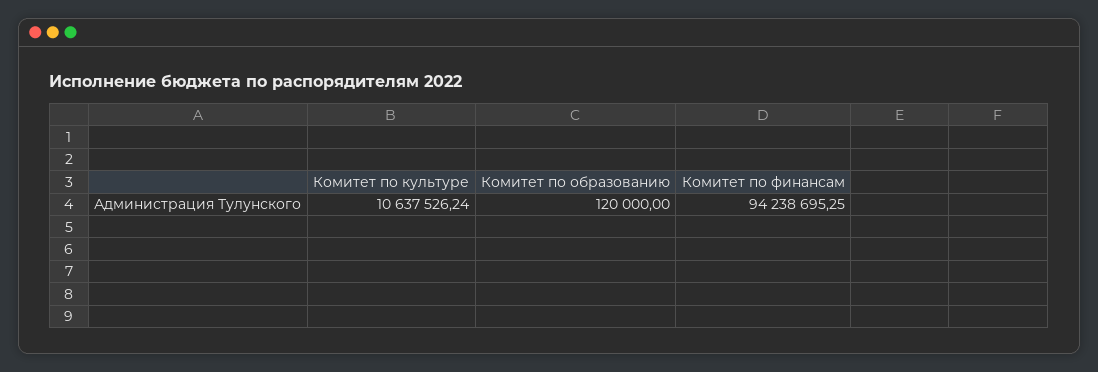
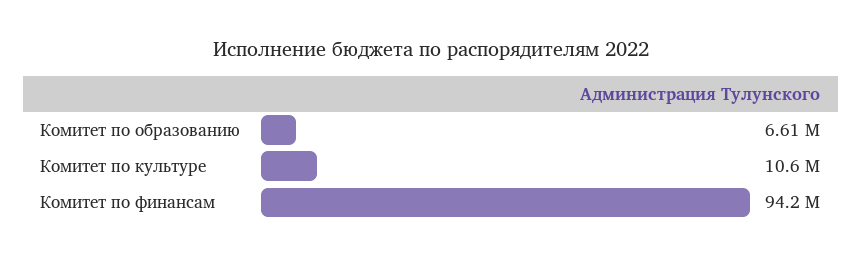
  {
    "Комитет по культуре": 10637526.24,
-   "Комитет по образованию": 120000,
+   "Комитет по образованию": 6610000,
    "Комитет по финансам": 94238695.25
  }

